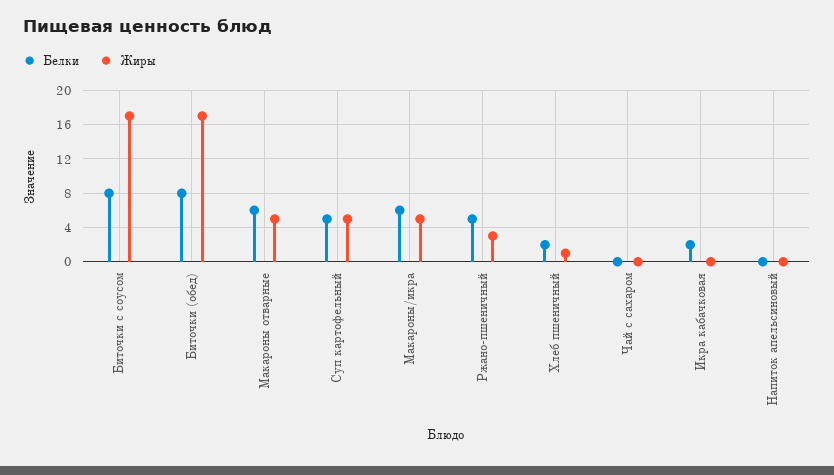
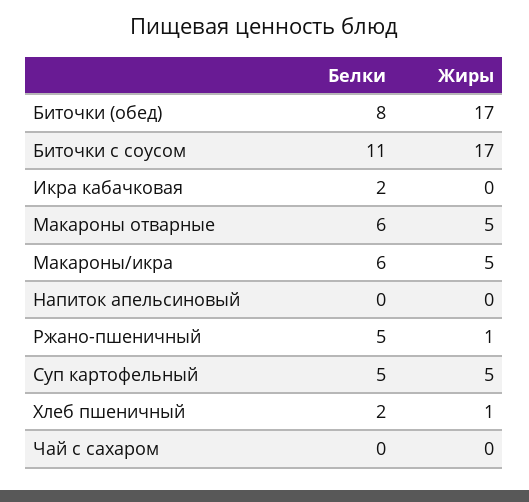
  {
    "Белки": {
-     "Биточки с соусом": 8,
+     "Биточки с соусом": 11,
      "Биточки (обед)": 8,
      "Макароны отварные": 6,
      "Суп картофельный": 5,
      "Макароны/икра": 6,
      "Ржано-пшеничный": 5,
      "Хлеб пшеничный": 2,
      "Чай с сахаром": 0,
      "Икра кабачковая": 2,
      "Напиток апельсиновый": 0
    },
    "Жиры": {
      "Биточки с соусом": 17,
      "Биточки (обед)": 17,
      "Макароны отварные": 5,
      "Суп картофельный": 5,
      "Макароны/икра": 5,
-     "Ржано-пшеничный": 3,
+     "Ржано-пшеничный": 1,
      "Хлеб пшеничный": 1,
      "Чай с сахаром": 0,
      "Икра кабачковая": 0,
      "Напиток апельсиновый": 0
    }
  }

